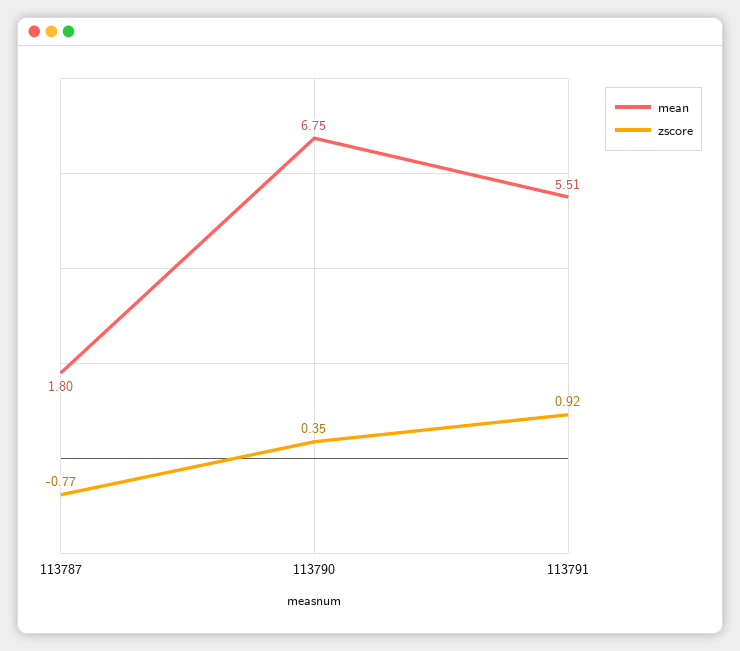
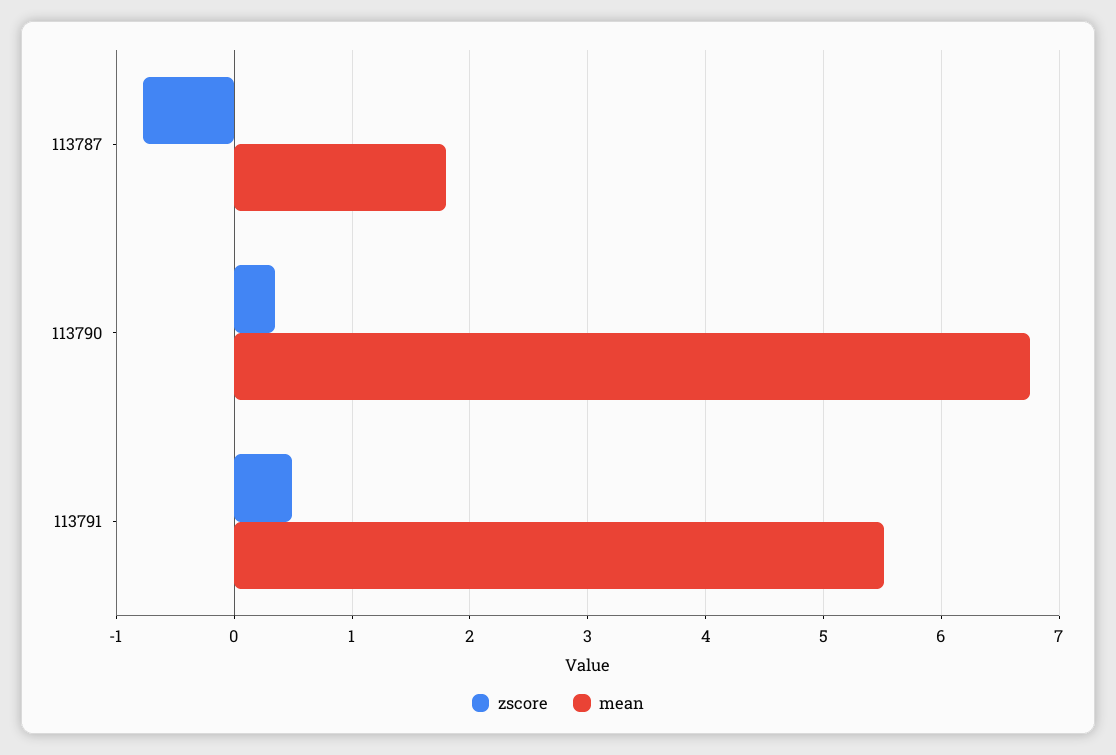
  {
    "mean": {
      "113787": 1.8,
      "113790": 6.75,
      "113791": 5.51
    },
    "zscore": {
      "113787": -0.77,
      "113790": 0.35,
-     "113791": 0.92
+     "113791": 0.5
    }
  }

